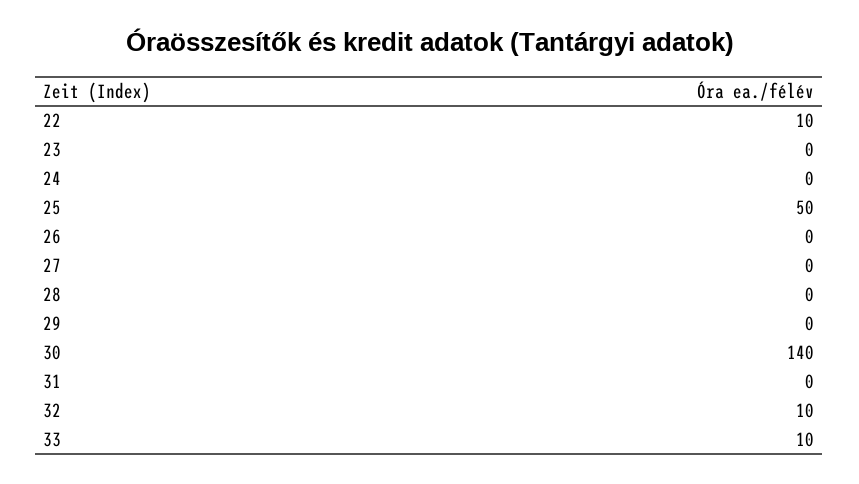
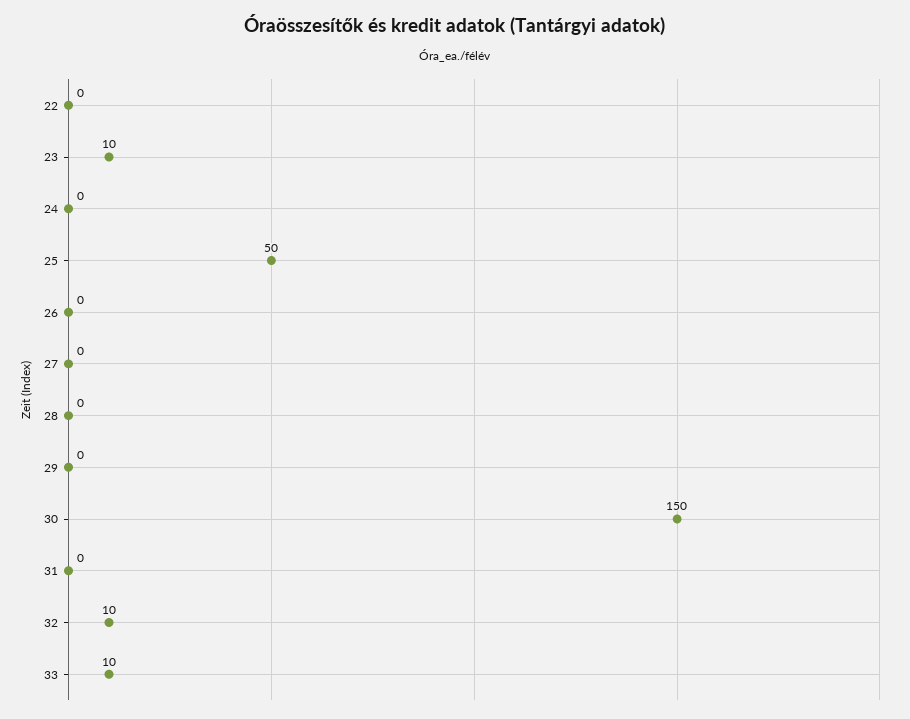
  {
-   "22": 10,
+   "22": 0,
-   "23": 0,
+   "23": 10,
    "24": 0,
    "25": 50,
    "26": 0,
    "27": 0,
    "28": 0,
    "29": 0,
-   "30": 140,
+   "30": 150,
    "31": 0,
    "32": 10,
    "33": 10
  }

